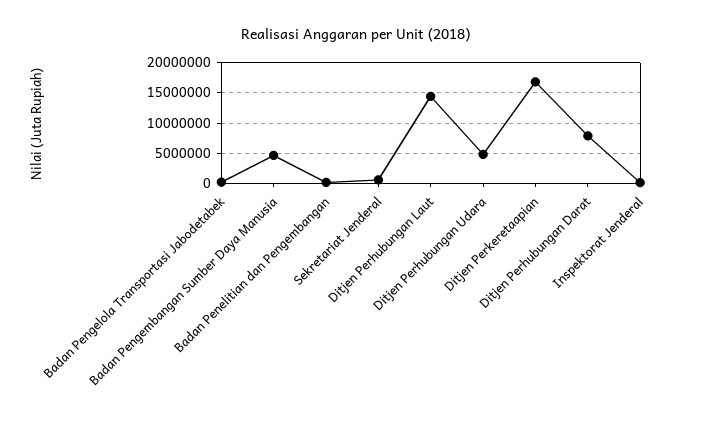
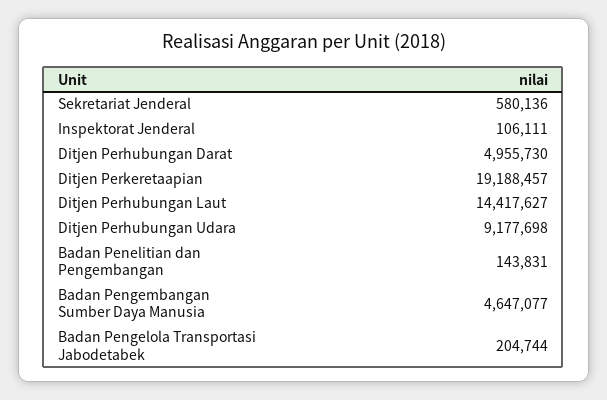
  {
    "Badan Pengelola Transportasi Jabodetabek": 204744,
    "Badan Pengembangan Sumber Daya Manusia": 4647077,
    "Badan Penelitian dan Pengembangan": 143831,
    "Sekretariat Jenderal": 580136,
    "Ditjen Perhubungan Laut": 14417627,
-   "Ditjen Perhubungan Udara": 5000000,
+   "Ditjen Perhubungan Udara": 9177698,
-   "Ditjen Perkeretaapian": 17000000,
+   "Ditjen Perkeretaapian": 19188457,
-   "Ditjen Perhubungan Darat": 8000000,
+   "Ditjen Perhubungan Darat": 4955730,
    "Inspektorat Jenderal": 106111
  }

